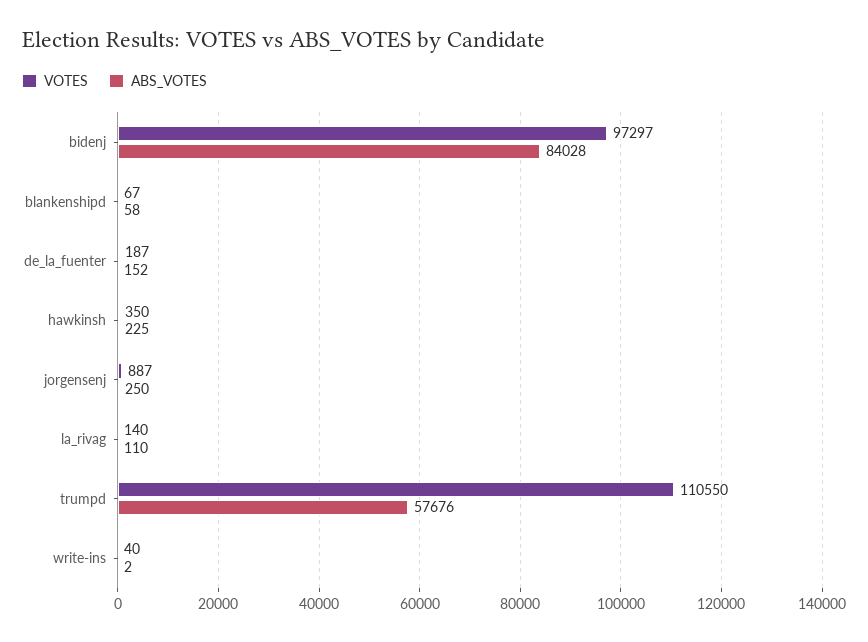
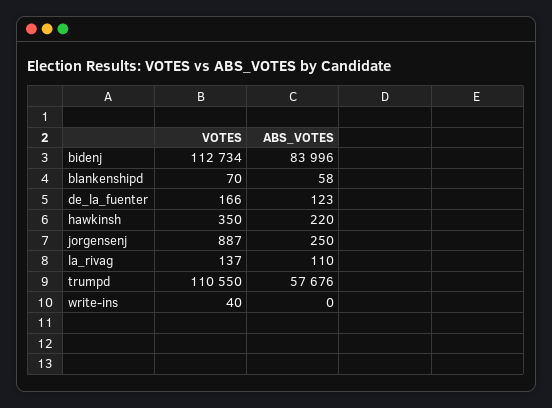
  {
    "VOTES": {
-     "bidenj": 97297,
+     "bidenj": 112734,
-     "blankenshipd": 67,
+     "blankenshipd": 70,
-     "de_la_fuenter": 187,
+     "de_la_fuenter": 166,
      "hawkinsh": 350,
      "jorgensenj": 887,
-     "la_rivag": 140,
+     "la_rivag": 137,
      "trumpd": 110550,
      "write-ins": 40
    },
    "ABS_VOTES": {
-     "bidenj": 84028,
+     "bidenj": 83996,
      "blankenshipd": 58,
-     "de_la_fuenter": 152,
+     "de_la_fuenter": 123,
-     "hawkinsh": 225,
+     "hawkinsh": 220,
      "jorgensenj": 250,
      "la_rivag": 110,
      "trumpd": 57676,
-     "write-ins": 2
+     "write-ins": 0
    }
  }

